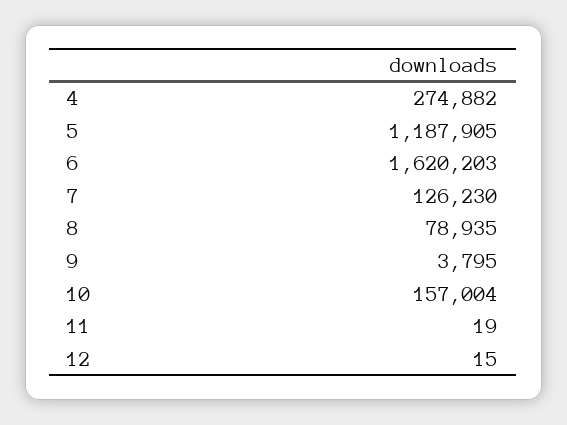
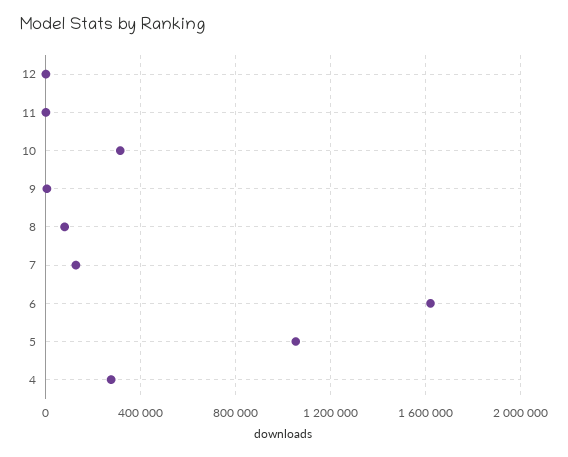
  {
    "4": 274882,
-   "5": 1187905,
+   "5": 1050000,
    "6": 1620203,
    "7": 126230,
    "8": 78935,
    "9": 3795,
-   "10": 157004,
+   "10": 300000,
    "11": 19,
    "12": 15
  }

